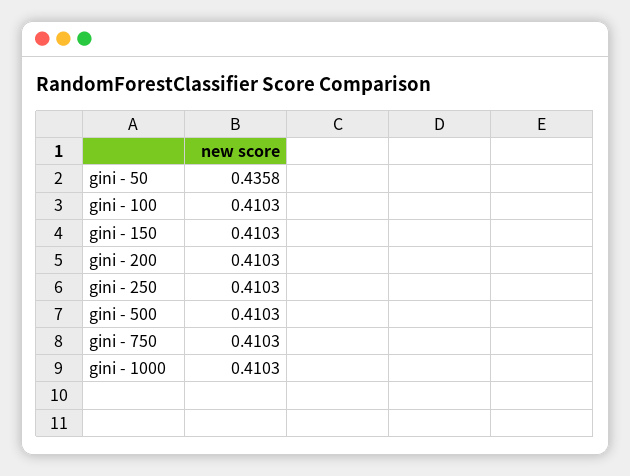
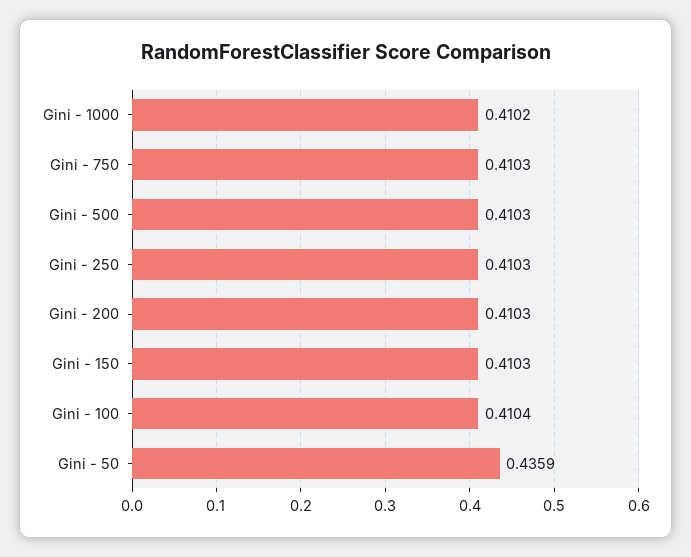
  {
-   "gini - 50": 0.4358,
+   "gini - 50": 0.4359,
-   "gini - 100": 0.4103,
+   "gini - 100": 0.4104,
    "gini - 150": 0.4103,
    "gini - 200": 0.4103,
    "gini - 250": 0.4103,
    "gini - 500": 0.4103,
    "gini - 750": 0.4103,
-   "gini - 1000": 0.4103
+   "gini - 1000": 0.4102
  }

